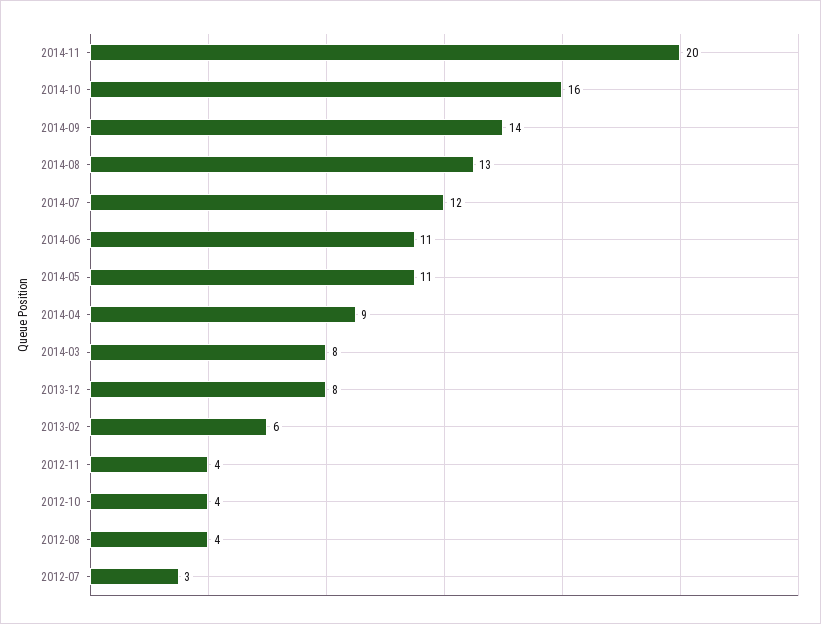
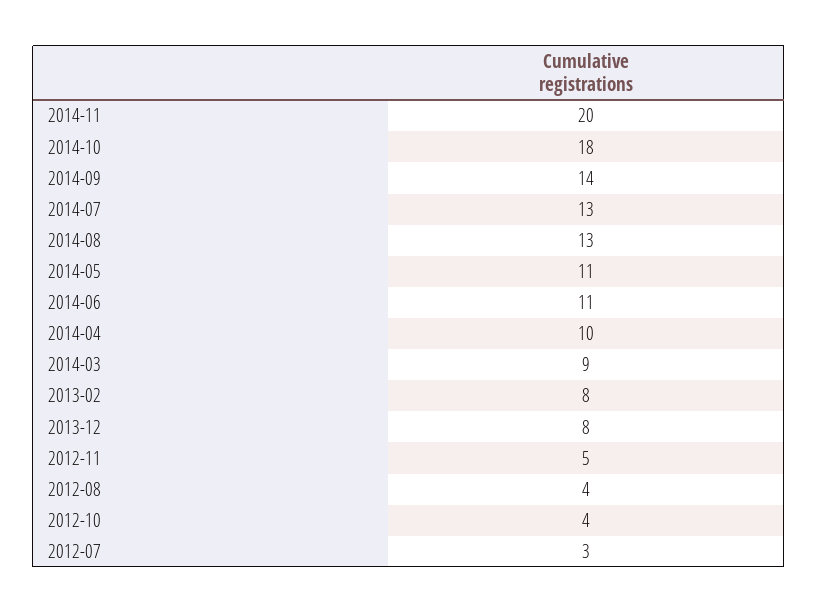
  {
    "2014-11": 20,
-   "2014-10": 16,
+   "2014-10": 18,
    "2014-09": 14,
    "2014-08": 13,
-   "2014-07": 12,
+   "2014-07": 13,
    "2014-06": 11,
    "2014-05": 11,
-   "2014-04": 9,
+   "2014-04": 10,
-   "2014-03": 8,
+   "2014-03": 9,
    "2013-12": 8,
-   "2013-02": 6,
+   "2013-02": 8,
-   "2012-11": 4,
+   "2012-11": 5,
    "2012-10": 4,
    "2012-08": 4,
    "2012-07": 3
  }

